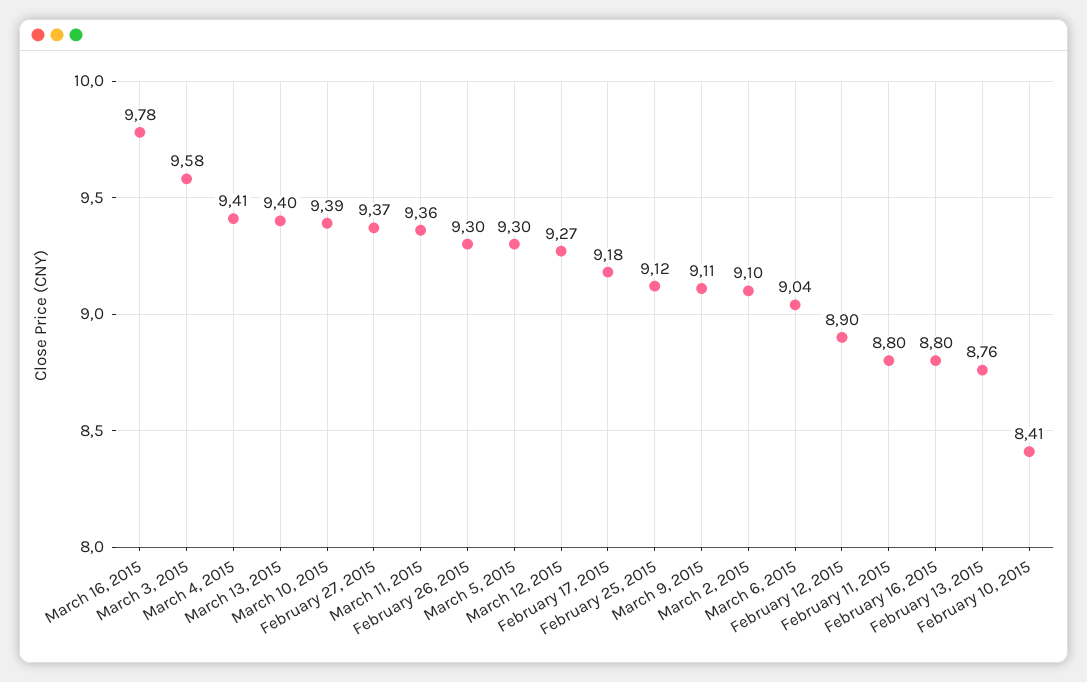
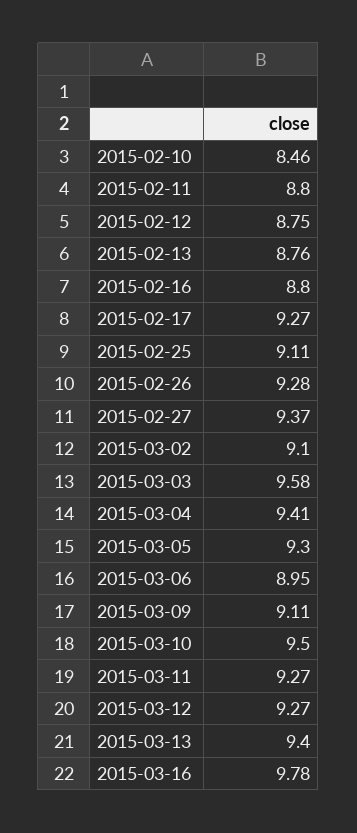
  {
    "March 16, 2015": 9.78,
    "March 3, 2015": 9.58,
    "March 4, 2015": 9.41,
    "March 13, 2015": 9.4,
-   "March 10, 2015": 9.39,
+   "March 10, 2015": 9.5,
    "February 27, 2015": 9.37,
-   "March 11, 2015": 9.36,
+   "March 11, 2015": 9.27,
-   "February 26, 2015": 9.3,
+   "February 26, 2015": 9.28,
    "March 5, 2015": 9.3,
    "March 12, 2015": 9.27,
-   "February 17, 2015": 9.18,
+   "February 17, 2015": 9.27,
-   "February 25, 2015": 9.12,
+   "February 25, 2015": 9.11,
    "March 9, 2015": 9.11,
    "March 2, 2015": 9.1,
-   "March 6, 2015": 9.04,
+   "March 6, 2015": 8.95,
-   "February 12, 2015": 8.9,
+   "February 12, 2015": 8.75,
    "February 11, 2015": 8.8,
    "February 16, 2015": 8.8,
    "February 13, 2015": 8.76,
-   "February 10, 2015": 8.41
+   "February 10, 2015": 8.46
  }

